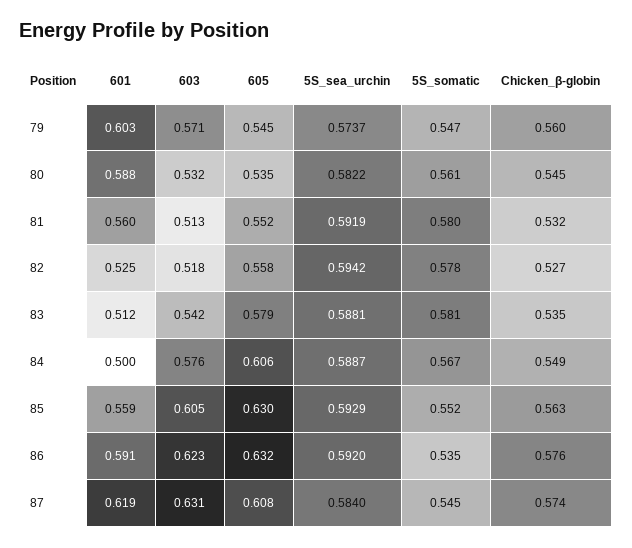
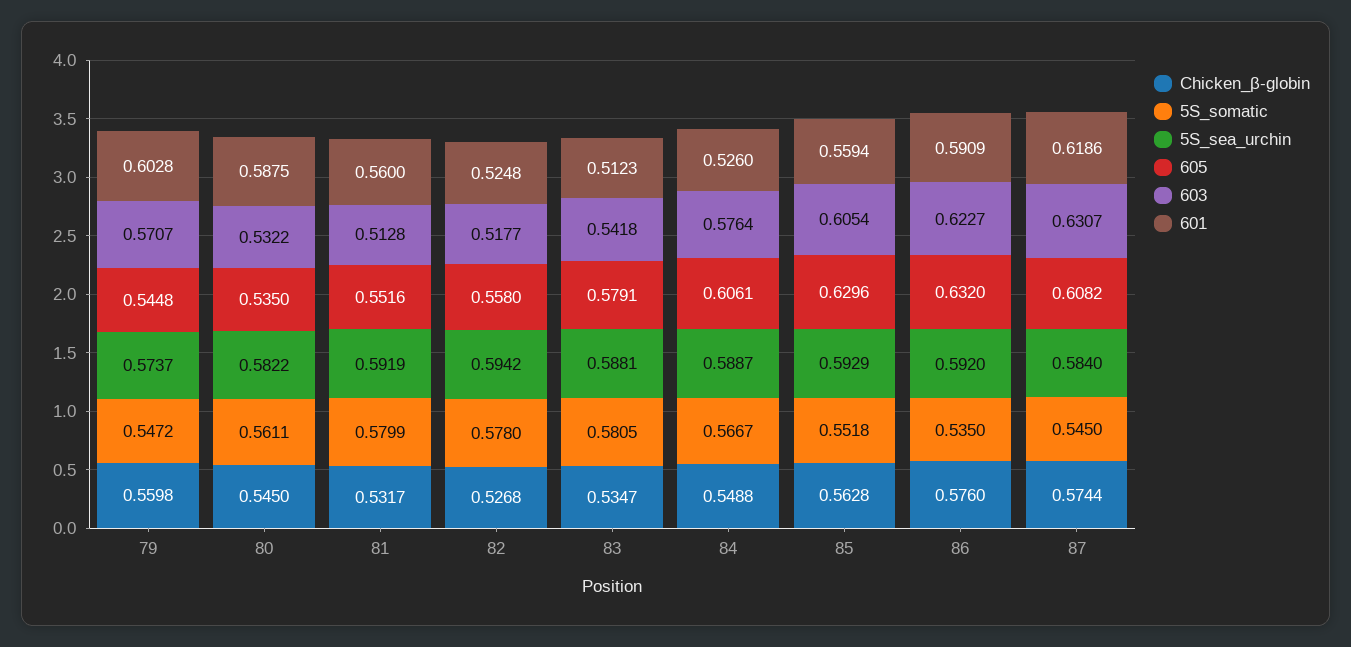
  {
    "601": {
      "79": 0.6028,
      "80": 0.5875,
      "81": 0.56,
      "82": 0.5248,
      "83": 0.5123,
-     "84": 0.5,
+     "84": 0.526,
      "85": 0.5594,
      "86": 0.5909,
      "87": 0.6186
    },
    "603": {
      "79": 0.5707,
      "80": 0.5322,
      "81": 0.5128,
      "82": 0.5177,
      "83": 0.5418,
      "84": 0.5764,
      "85": 0.6054,
      "86": 0.6227,
      "87": 0.6307
    },
    "605": {
      "79": 0.5448,
      "80": 0.535,
      "81": 0.5516,
      "82": 0.558,
      "83": 0.5791,
      "84": 0.6061,
      "85": 0.6296,
      "86": 0.632,
      "87": 0.6082
    },
    "5S_sea_urchin": {
      "79": 0.5737,
      "80": 0.5822,
      "81": 0.5919,
      "82": 0.5942,
      "83": 0.5881,
      "84": 0.5887,
      "85": 0.5929,
      "86": 0.592,
      "87": 0.584
    },
    "5S_somatic": {
      "79": 0.5472,
      "80": 0.5611,
      "81": 0.5799,
      "82": 0.578,
      "83": 0.5805,
      "84": 0.5667,
      "85": 0.5518,
      "86": 0.535,
      "87": 0.545
    },
    "Chicken_β-globin": {
      "79": 0.5598,
      "80": 0.545,
      "81": 0.5317,
      "82": 0.5268,
      "83": 0.5347,
      "84": 0.5488,
      "85": 0.5628,
      "86": 0.576,
      "87": 0.5744
    }
  }

